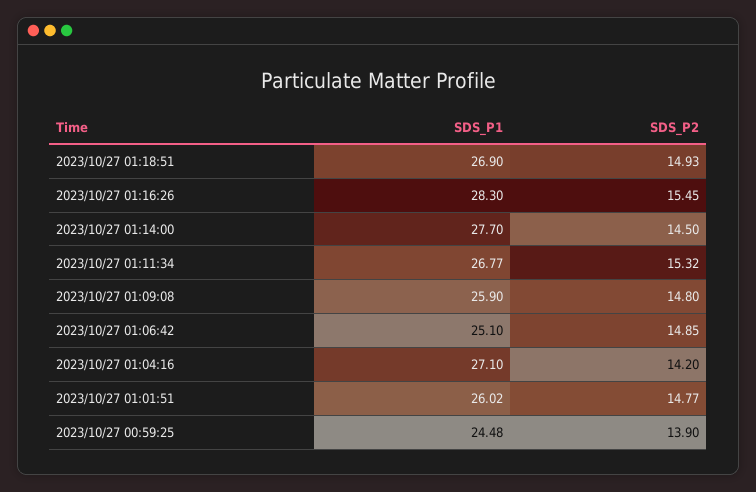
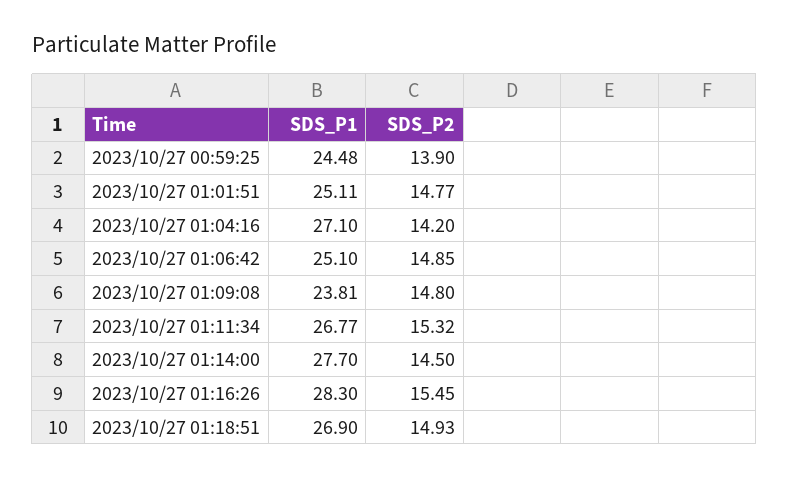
  {
    "SDS_P1": {
      "2023/10/27 01:18:51": 26.9,
      "2023/10/27 01:16:26": 28.3,
      "2023/10/27 01:14:00": 27.7,
      "2023/10/27 01:11:34": 26.77,
-     "2023/10/27 01:09:08": 25.9,
+     "2023/10/27 01:09:08": 23.81,
      "2023/10/27 01:06:42": 25.1,
      "2023/10/27 01:04:16": 27.1,
-     "2023/10/27 01:01:51": 26.02,
+     "2023/10/27 01:01:51": 25.11,
      "2023/10/27 00:59:25": 24.48
    },
    "SDS_P2": {
      "2023/10/27 01:18:51": 14.93,
      "2023/10/27 01:16:26": 15.45,
      "2023/10/27 01:14:00": 14.5,
      "2023/10/27 01:11:34": 15.32,
      "2023/10/27 01:09:08": 14.8,
      "2023/10/27 01:06:42": 14.85,
      "2023/10/27 01:04:16": 14.2,
      "2023/10/27 01:01:51": 14.77,
      "2023/10/27 00:59:25": 13.9
    }
  }

